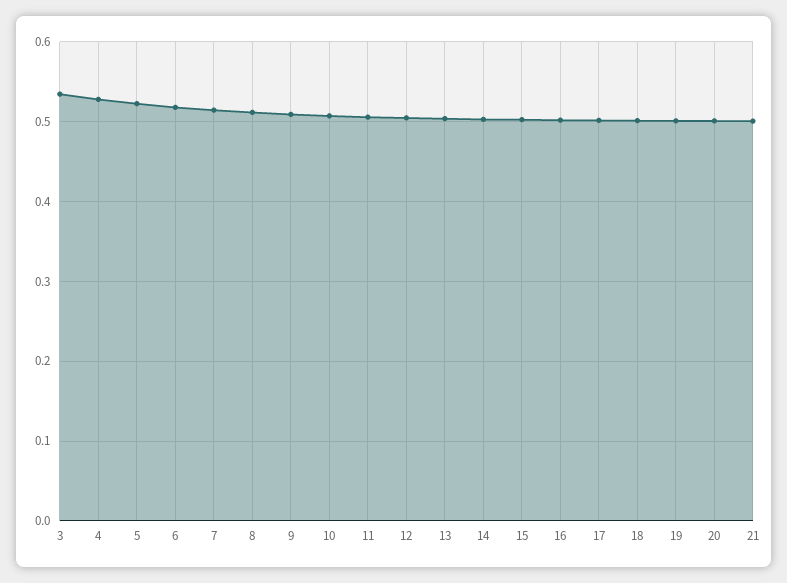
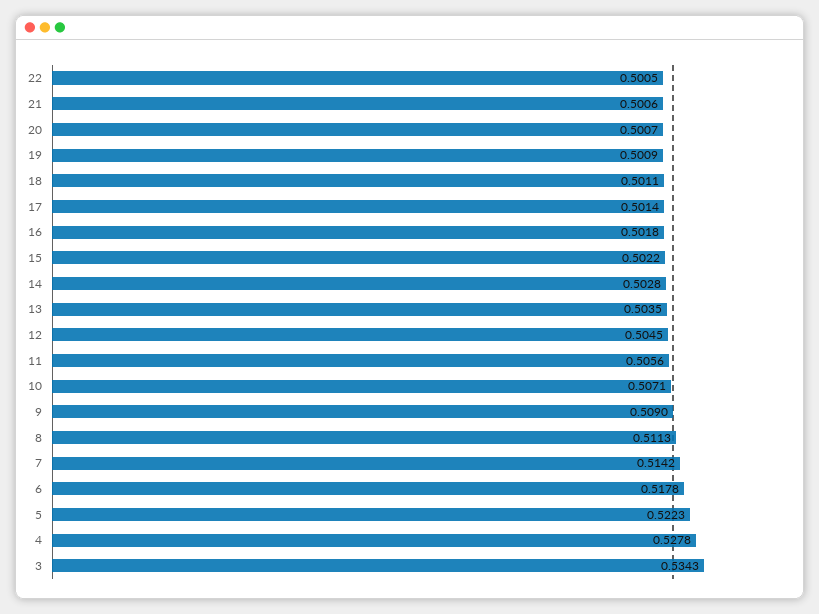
  {
    "3": 0.5343,
    "4": 0.5278,
    "5": 0.5223,
    "6": 0.5178,
    "7": 0.5142,
    "8": 0.5113,
    "9": 0.509,
    "10": 0.5071,
    "11": 0.5056,
    "12": 0.5045,
    "13": 0.5035,
    "14": 0.5028,
    "15": 0.5022,
    "16": 0.5018,
    "17": 0.5014,
    "18": 0.5011,
    "19": 0.5009,
    "20": 0.5007,
-   "21": 0.5006
+   "21": 0.5006,
+   "22": 0.5005
  }

